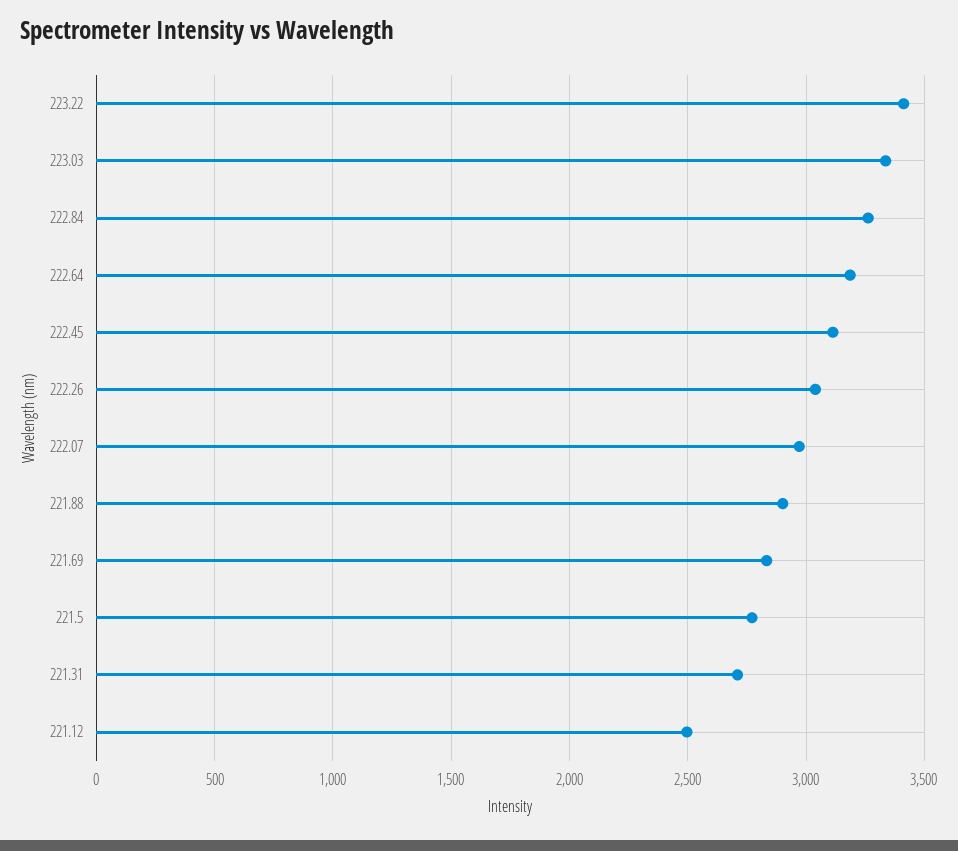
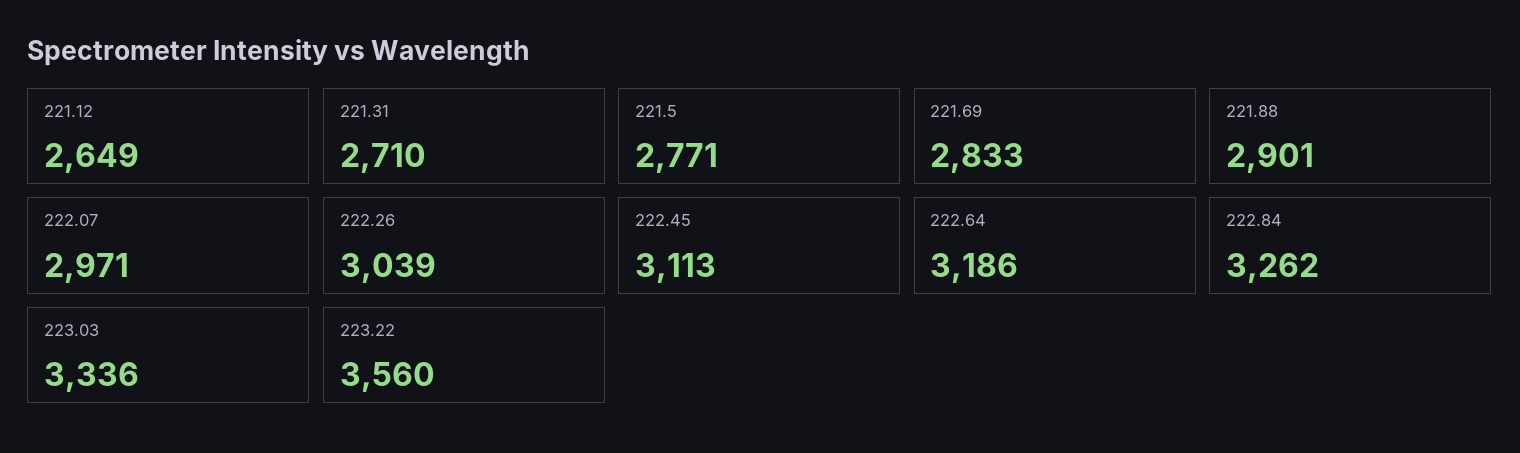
  {
-   "223.22": 3400,
+   "223.22": 3560,
    "223.03": 3336,
    "222.84": 3262,
    "222.64": 3186,
    "222.45": 3113,
    "222.26": 3039,
    "222.07": 2971,
    "221.88": 2901,
    "221.69": 2833,
    "221.5": 2771,
    "221.31": 2710,
-   "221.12": 2500
+   "221.12": 2649
  }

